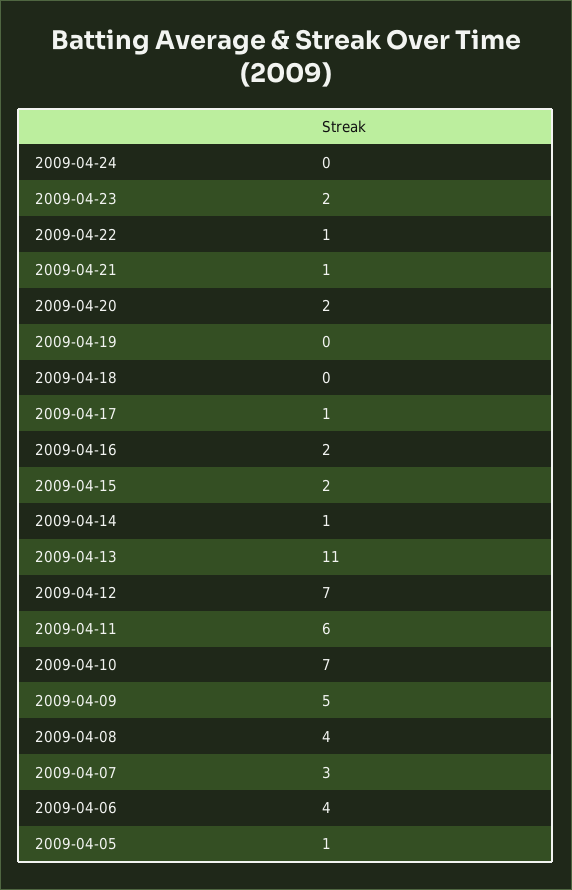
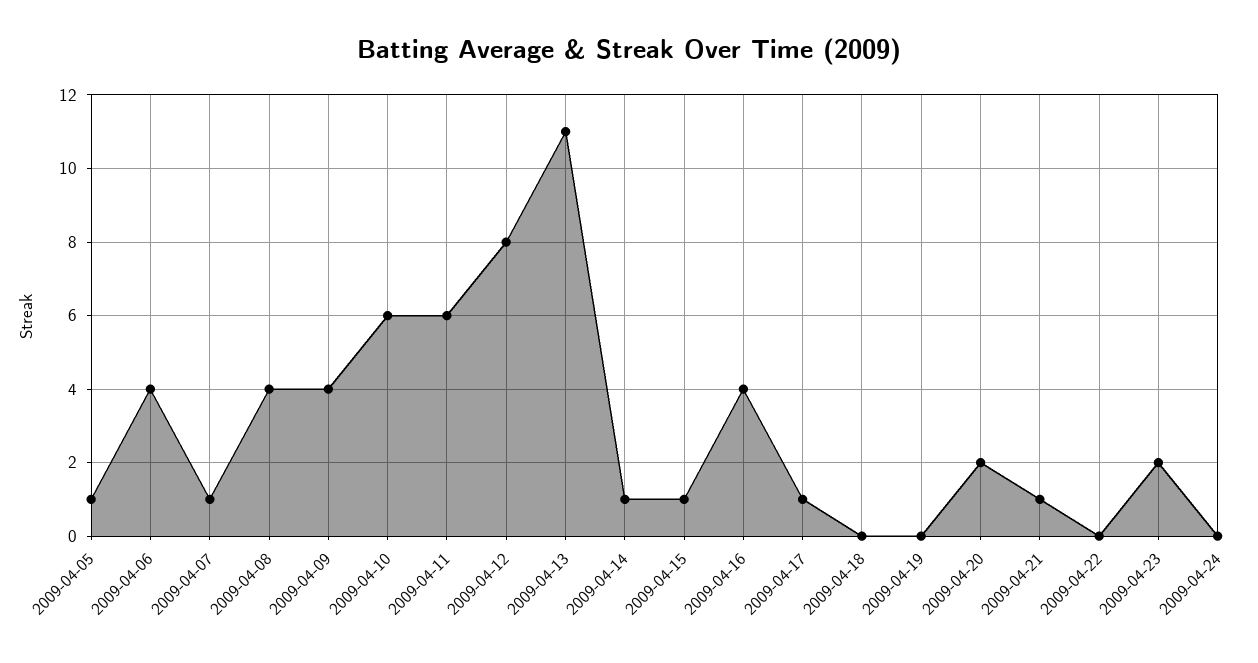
  {
    "2009-04-24": 0,
    "2009-04-23": 2,
-   "2009-04-22": 1,
+   "2009-04-22": 0,
    "2009-04-21": 1,
    "2009-04-20": 2,
    "2009-04-19": 0,
    "2009-04-18": 0,
    "2009-04-17": 1,
-   "2009-04-16": 2,
+   "2009-04-16": 4,
-   "2009-04-15": 2,
+   "2009-04-15": 1,
    "2009-04-14": 1,
    "2009-04-13": 11,
-   "2009-04-12": 7,
+   "2009-04-12": 8,
    "2009-04-11": 6,
-   "2009-04-10": 7,
+   "2009-04-10": 6,
-   "2009-04-09": 5,
+   "2009-04-09": 4,
    "2009-04-08": 4,
-   "2009-04-07": 3,
+   "2009-04-07": 1,
    "2009-04-06": 4,
    "2009-04-05": 1
  }

